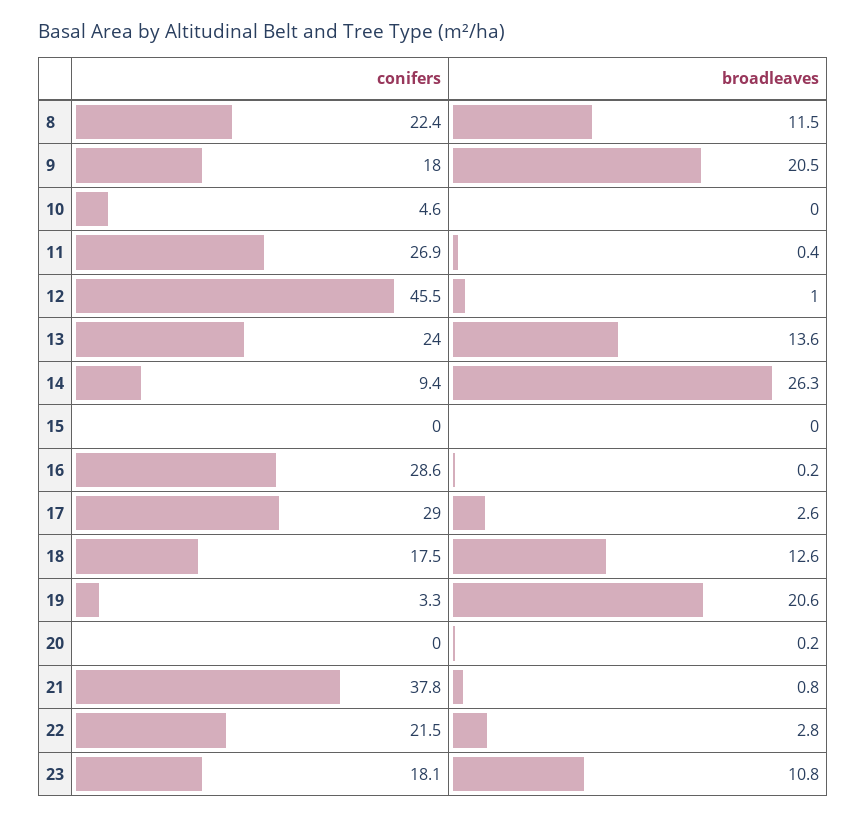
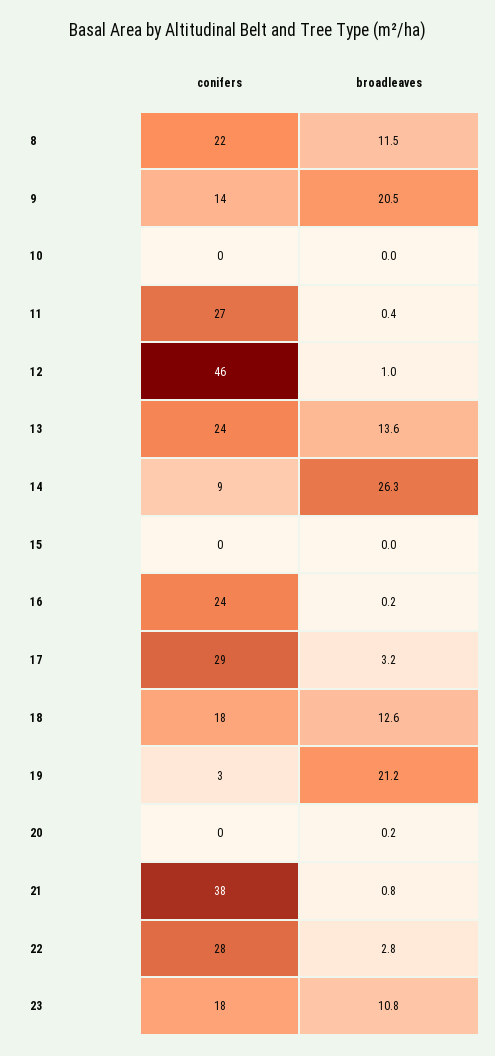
  {
    "conifers": {
      "8": 22.4,
-     "9": 18,
+     "9": 14,
-     "10": 4.6,
+     "10": 0,
      "11": 26.9,
      "12": 45.5,
      "13": 24,
      "14": 9.4,
      "15": 0,
-     "16": 28.6,
+     "16": 24,
      "17": 29,
      "18": 17.5,
      "19": 3.3,
      "20": 0,
      "21": 37.8,
-     "22": 21.5,
+     "22": 28,
      "23": 18.1
    },
    "broadleaves": {
      "8": 11.5,
      "9": 20.5,
      "10": 0,
      "11": 0.4,
      "12": 1,
      "13": 13.6,
      "14": 26.3,
      "15": 0,
      "16": 0.2,
-     "17": 2.6,
+     "17": 3.2,
      "18": 12.6,
-     "19": 20.6,
+     "19": 21.2,
      "20": 0.2,
      "21": 0.8,
      "22": 2.8,
      "23": 10.8
    }
  }

